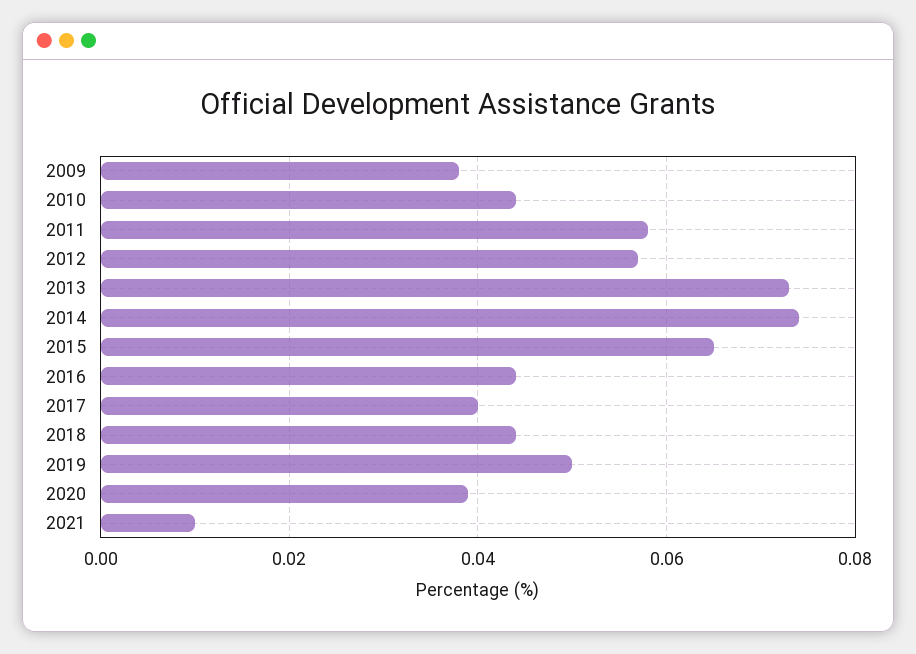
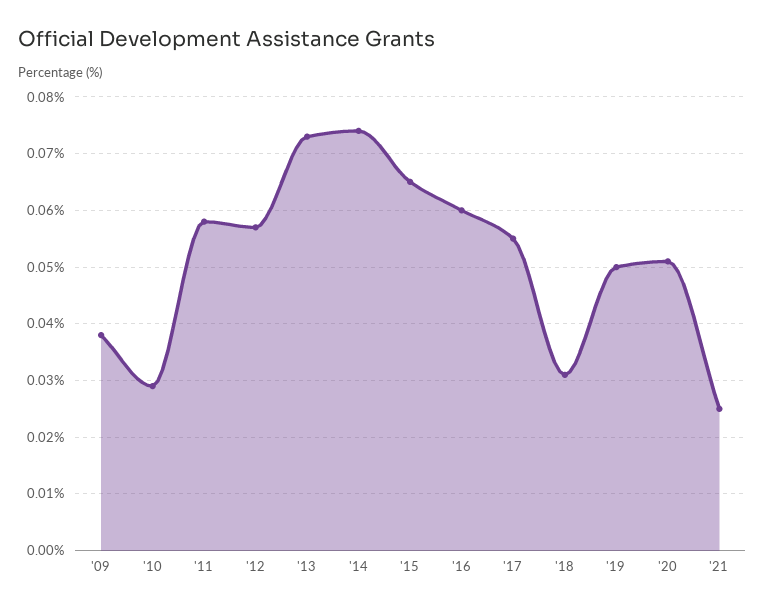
  {
    "2009": 0.04,
-   "2010": 0.045,
+   "2010": 0.03,
    "2011": 0.06,
    "2012": 0.055,
    "2013": 0.075,
    "2014": 0.075,
    "2015": 0.065,
-   "2016": 0.045,
+   "2016": 0.06,
-   "2017": 0.04,
+   "2017": 0.055,
-   "2018": 0.045,
+   "2018": 0.03,
    "2019": 0.05,
-   "2020": 0.04,
+   "2020": 0.05,
-   "2021": 0.01
+   "2021": 0.025
  }

